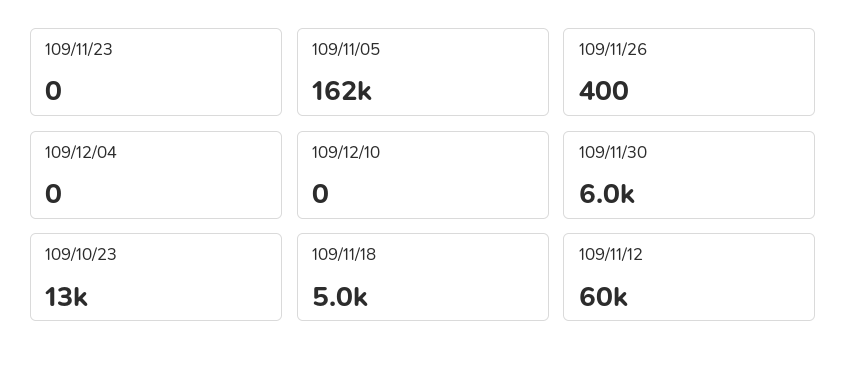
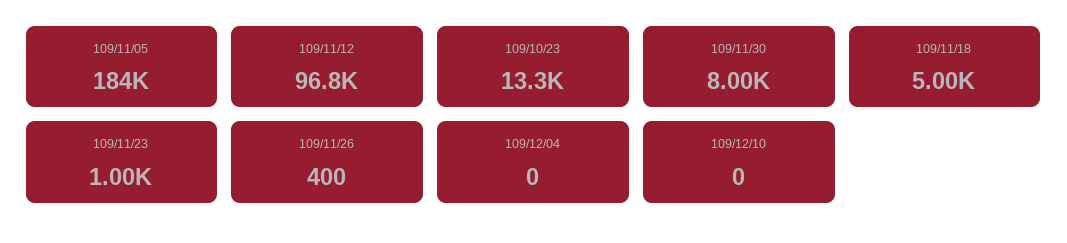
  {
-   "109/11/23": 0,
+   "109/11/23": 1000,
-   "109/11/05": 162000,
+   "109/11/05": 184000,
    "109/11/26": 400,
    "109/12/04": 0,
    "109/12/10": 0,
-   "109/11/30": 6000,
+   "109/11/30": 8000,
    "109/10/23": 13300,
    "109/11/18": 5000,
-   "109/11/12": 60000
+   "109/11/12": 96800
  }

